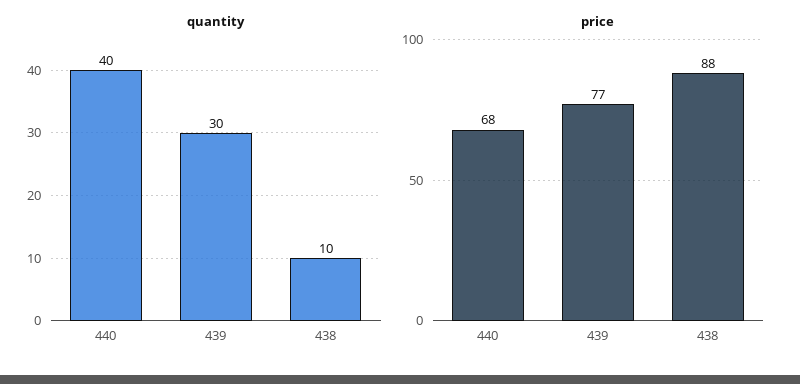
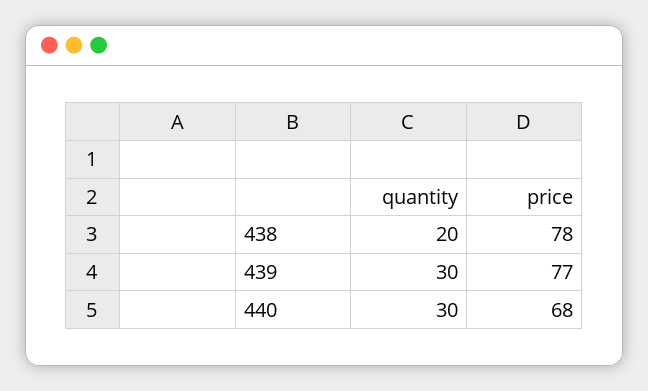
  {
    "quantity": {
-     "440": 40,
+     "440": 30,
      "439": 30,
-     "438": 10
+     "438": 20
    },
    "price": {
      "440": 68,
      "439": 77,
-     "438": 88
+     "438": 78
    }
  }

